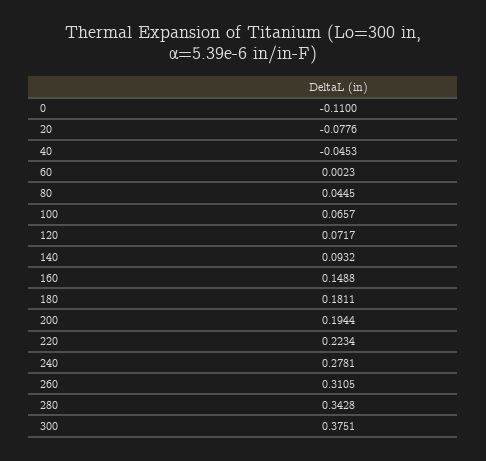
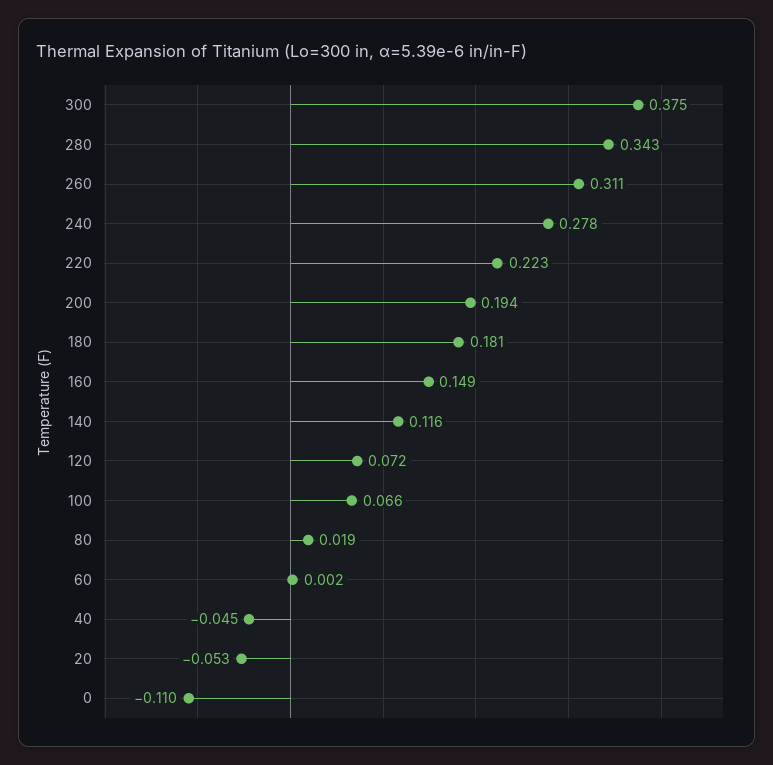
  {
    "0": -0.11,
-   "20": -0.0776,
+   "20": -0.053,
    "40": -0.0453,
    "60": 0.0023,
-   "80": 0.0445,
+   "80": 0.019,
    "100": 0.0657,
    "120": 0.0717,
-   "140": 0.0932,
+   "140": 0.116,
    "160": 0.1488,
    "180": 0.1811,
    "200": 0.1944,
    "220": 0.2234,
    "240": 0.2781,
    "260": 0.3105,
    "280": 0.3428,
    "300": 0.3751
  }

